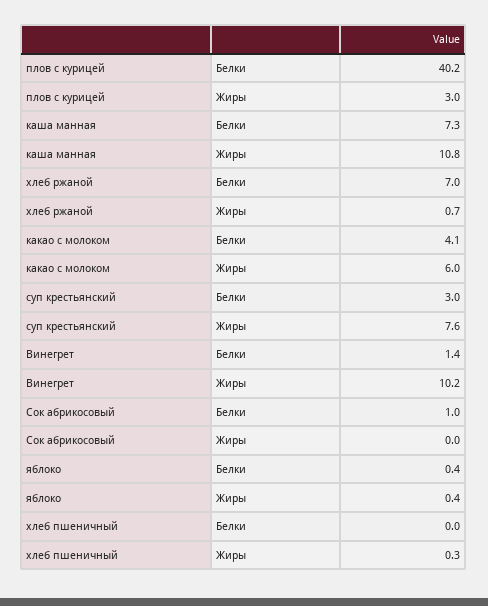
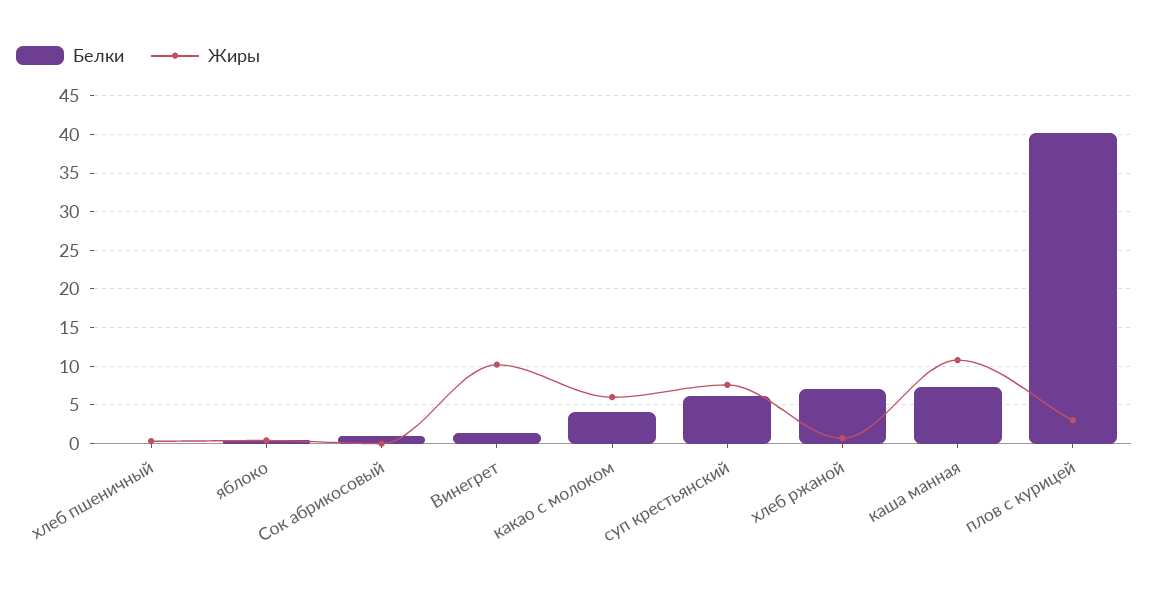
  {
    "Белки": {
      "плов с курицей": 40.2,
      "каша манная": 7.3,
      "хлеб ржаной": 7,
      "какао с молоком": 4.1,
-     "суп крестьянский": 3,
+     "суп крестьянский": 6,
      "Винегрет": 1.4,
      "Сок абрикосовый": 1,
      "яблоко": 0.4,
      "хлеб пшеничный": 0
    },
    "Жиры": {
      "плов с курицей": 3,
      "каша манная": 10.8,
      "хлеб ржаной": 0.7,
      "какао с молоком": 6,
      "суп крестьянский": 7.6,
      "Винегрет": 10.2,
      "Сок абрикосовый": 0,
      "яблоко": 0.4,
      "хлеб пшеничный": 0.3
    }
  }

